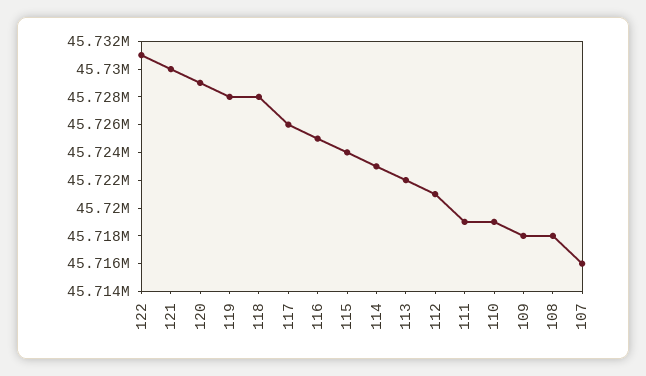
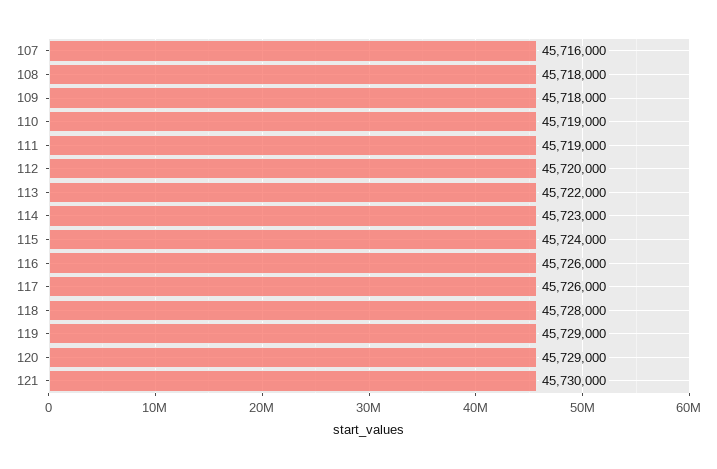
  {
-   "122": 45731000,
    "121": 45730000,
    "120": 45729000,
-   "119": 45728000,
+   "119": 45729000,
    "118": 45728000,
    "117": 45726000,
-   "116": 45725000,
+   "116": 45726000,
    "115": 45724000,
    "114": 45723000,
    "113": 45722000,
-   "112": 45721000,
+   "112": 45720000,
    "111": 45719000,
    "110": 45719000,
    "109": 45718000,
    "108": 45718000,
    "107": 45716000
  }

